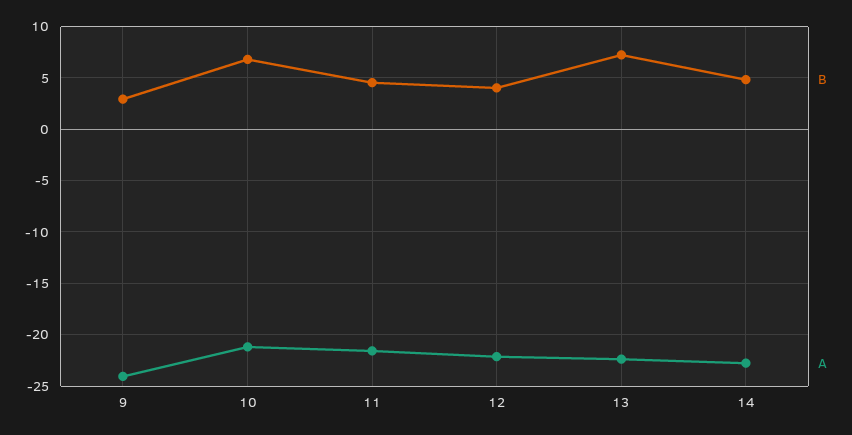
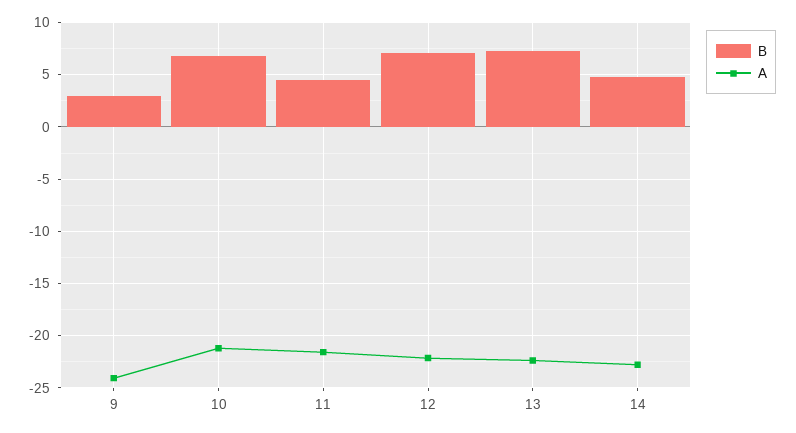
  {
    "B": {
      "9": 3,
      "10": 7,
      "11": 5,
-     "12": 4,
+     "12": 7,
      "13": 7,
      "14": 5
    },
    "A": {
      "9": -24,
      "10": -21,
      "11": -22,
      "12": -22,
      "13": -22,
      "14": -23
    }
  }

